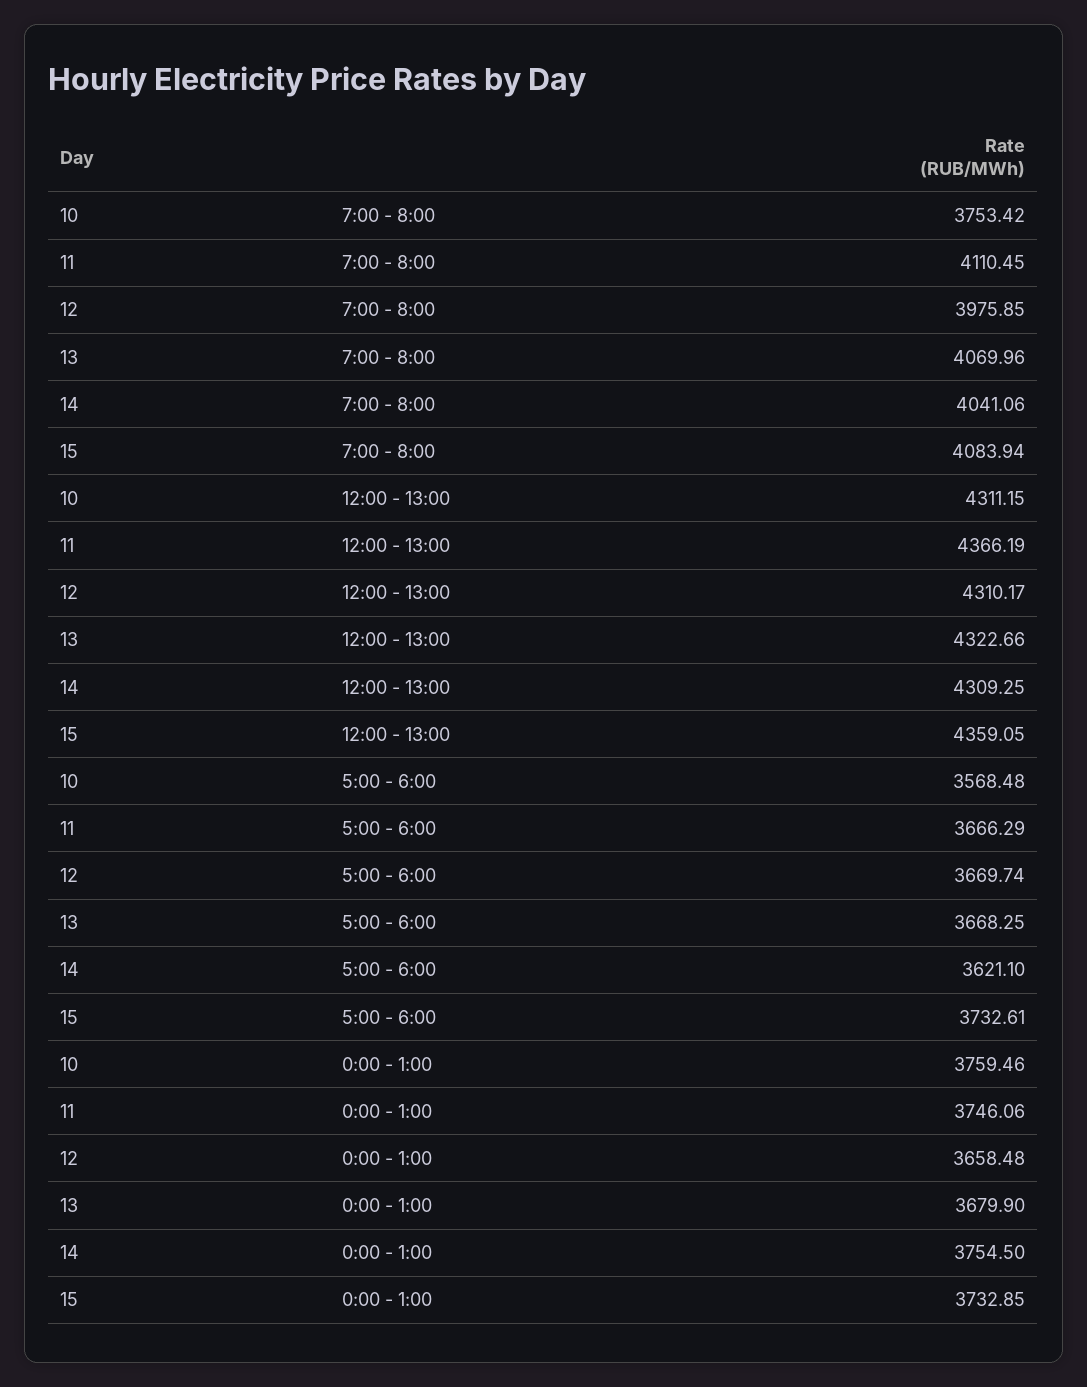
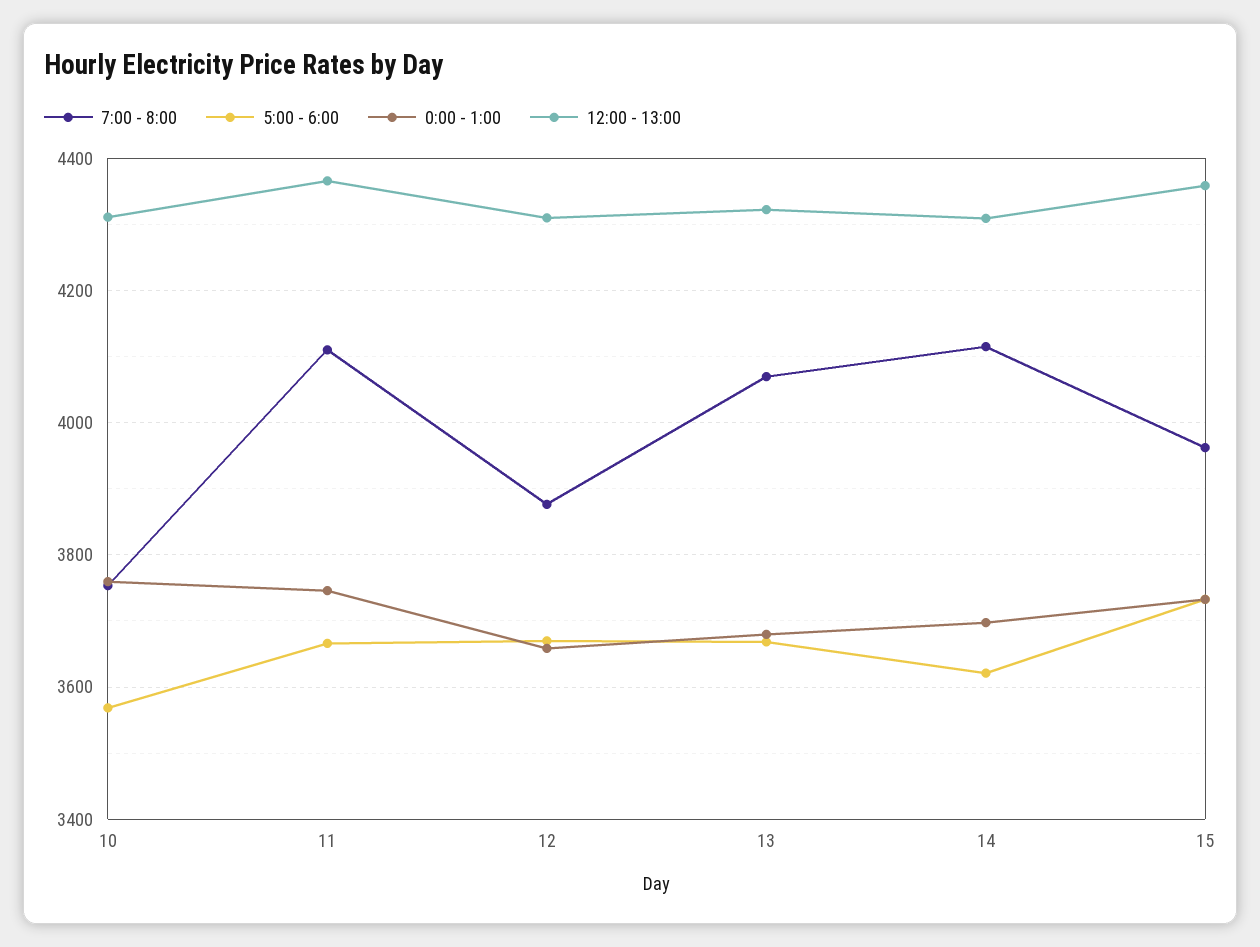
  {
    "7:00 - 8:00": {
      "10": 3753.42,
      "11": 4110.45,
-     "12": 3975.85,
+     "12": 3880,
      "13": 4069.96,
-     "14": 4041.06,
+     "14": 4120,
-     "15": 4083.94
+     "15": 3960
    },
    "12:00 - 13:00": {
      "10": 4311.15,
      "11": 4366.19,
      "12": 4310.17,
      "13": 4322.66,
      "14": 4309.25,
      "15": 4359.05
    },
    "5:00 - 6:00": {
      "10": 3568.48,
      "11": 3666.29,
      "12": 3669.74,
      "13": 3668.25,
      "14": 3621.1,
      "15": 3732.61
    },
    "0:00 - 1:00": {
      "10": 3759.46,
      "11": 3746.06,
      "12": 3658.48,
      "13": 3679.9,
-     "14": 3754.5,
+     "14": 3700,
      "15": 3732.85
    }
  }

